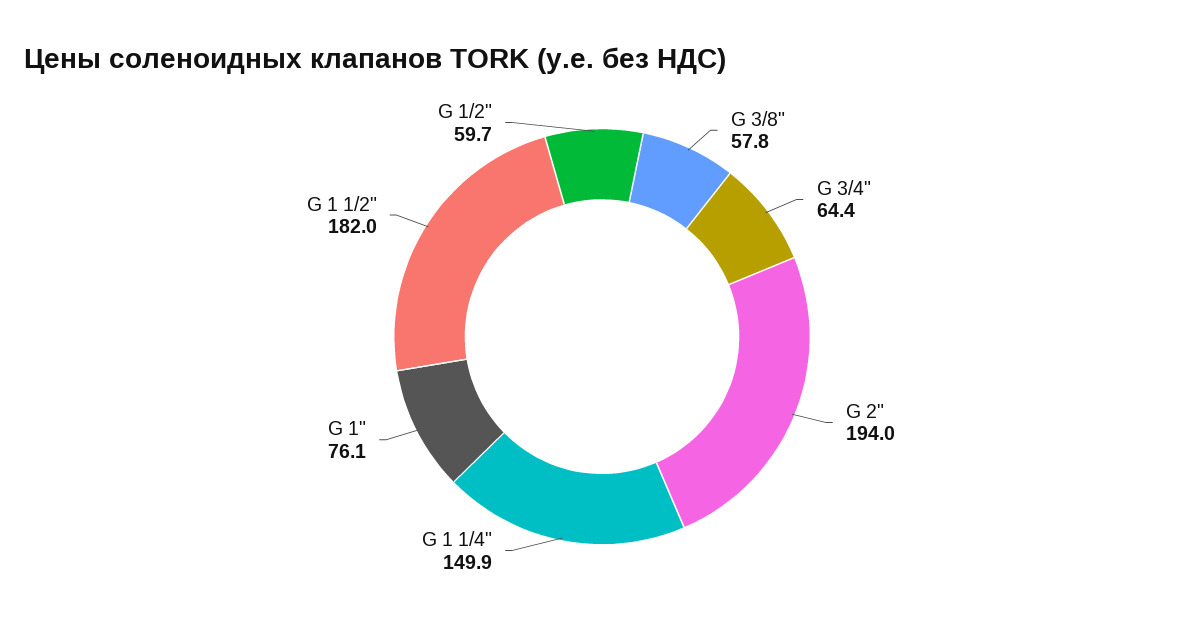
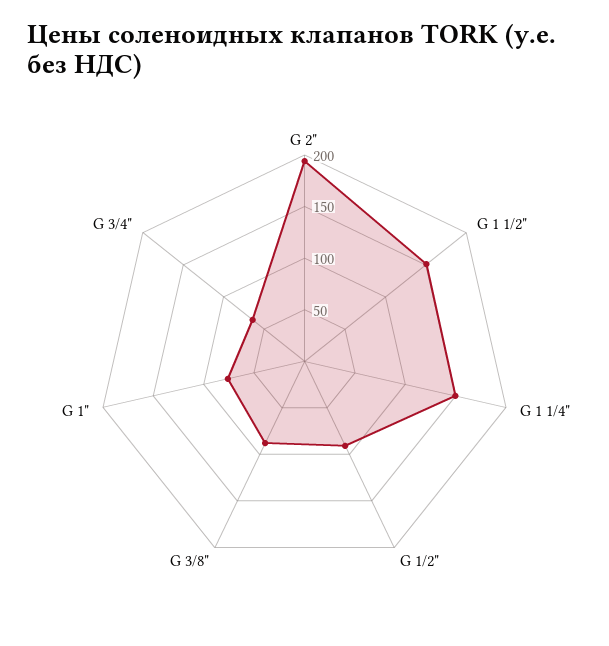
  {
-   "G 3/8\"": 57.8,
+   "G 3/8\"": 90,
    "G 3/4\"": 64.4,
    "G 2\"": 194,
    "G 1 1/4\"": 149.9,
    "G 1\"": 76.1,
-   "G 1 1/2\"": 182,
+   "G 1 1/2\"": 150,
-   "G 1/2\"": 59.7
+   "G 1/2\"": 90
  }

